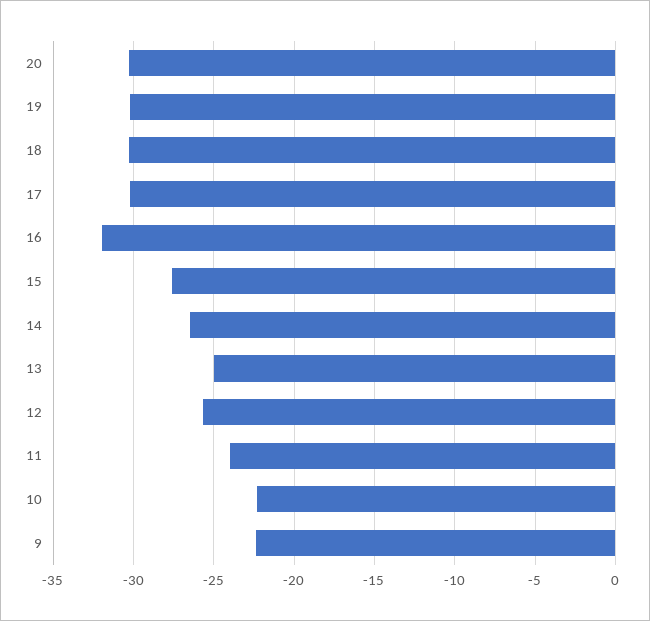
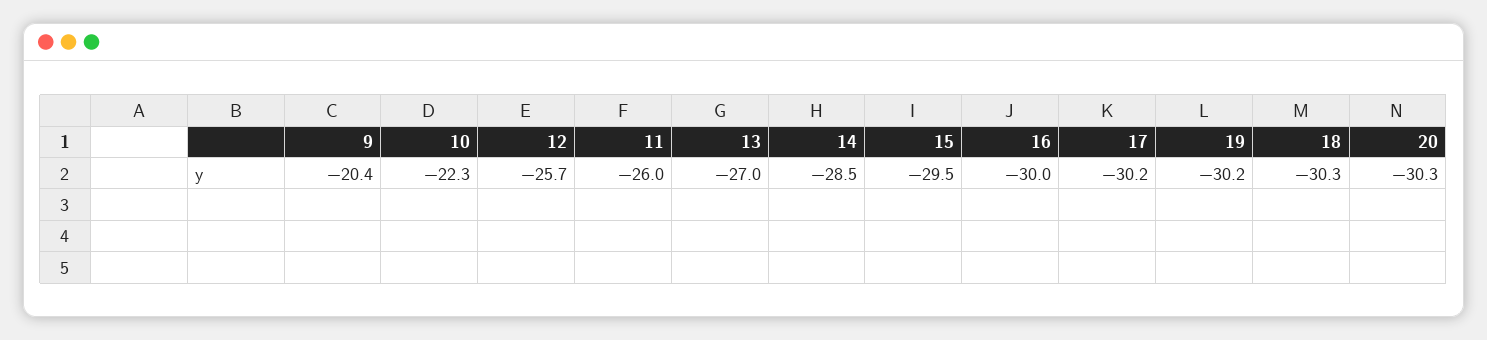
  {
    "20": -30.3,
    "19": -30.2,
    "18": -30.3,
    "17": -30.2,
-   "16": -32,
+   "16": -30,
-   "15": -27.5,
+   "15": -29.5,
-   "14": -26.5,
+   "14": -28.5,
-   "13": -25,
+   "13": -27,
    "12": -25.7,
-   "11": -24,
+   "11": -26,
    "10": -22.3,
-   "9": -22.5
+   "9": -20.4
  }

